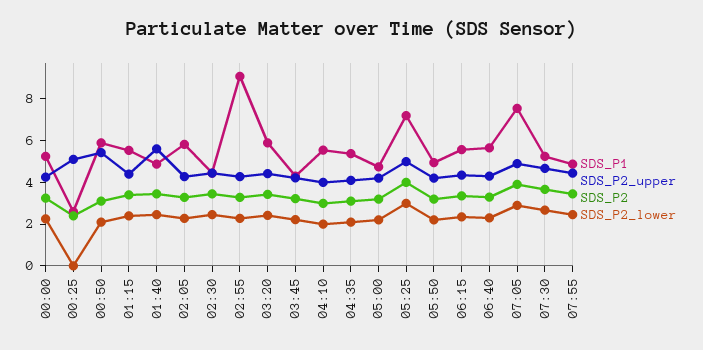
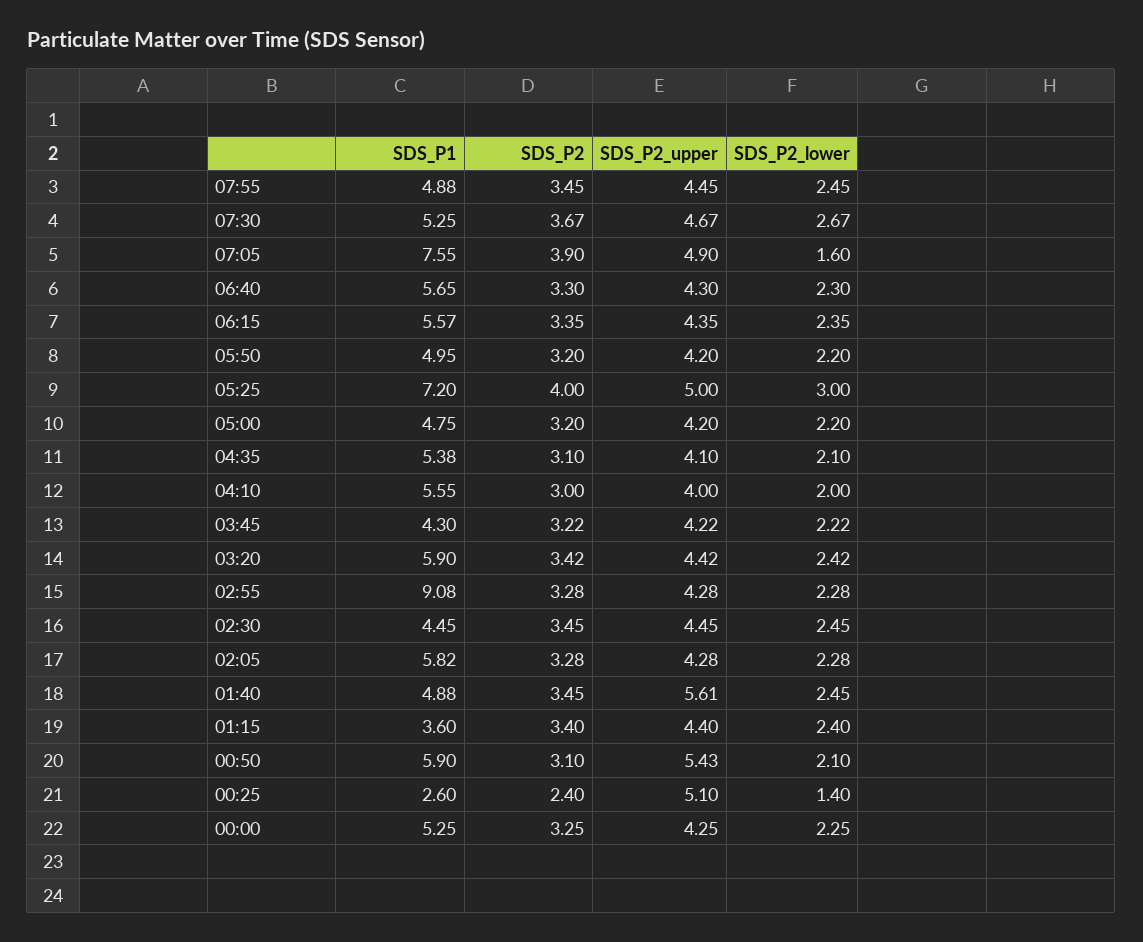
  {
    "SDS_P1": {
      "00:00": 5.25,
      "00:25": 2.6,
      "00:50": 5.9,
-     "01:15": 5.5,
+     "01:15": 3.6,
      "01:40": 4.88,
      "02:05": 5.82,
      "02:30": 4.45,
      "02:55": 9.08,
      "03:20": 5.9,
      "03:45": 4.3,
      "04:10": 5.55,
      "04:35": 5.38,
      "05:00": 4.75,
      "05:25": 7.2,
      "05:50": 4.95,
      "06:15": 5.57,
      "06:40": 5.65,
      "07:05": 7.55,
      "07:30": 5.25,
      "07:55": 4.88
    },
    "SDS_P2_upper": {
      "00:00": 4.25,
      "00:25": 5.1,
      "00:50": 5.43,
      "01:15": 4.4,
      "01:40": 5.61,
      "02:05": 4.28,
      "02:30": 4.45,
      "02:55": 4.28,
      "03:20": 4.42,
      "03:45": 4.22,
      "04:10": 4,
      "04:35": 4.1,
      "05:00": 4.2,
      "05:25": 5,
      "05:50": 4.2,
      "06:15": 4.35,
      "06:40": 4.3,
      "07:05": 4.9,
      "07:30": 4.67,
      "07:55": 4.45
    },
    "SDS_P2": {
      "00:00": 3.25,
      "00:25": 2.4,
      "00:50": 3.1,
      "01:15": 3.4,
      "01:40": 3.45,
      "02:05": 3.28,
      "02:30": 3.45,
      "02:55": 3.28,
      "03:20": 3.42,
      "03:45": 3.22,
      "04:10": 3,
      "04:35": 3.1,
      "05:00": 3.2,
      "05:25": 4,
      "05:50": 3.2,
      "06:15": 3.35,
      "06:40": 3.3,
      "07:05": 3.9,
      "07:30": 3.67,
      "07:55": 3.45
    },
    "SDS_P2_lower": {
      "00:00": 2.25,
-     "00:25": 0,
+     "00:25": 1.4,
      "00:50": 2.1,
      "01:15": 2.4,
      "01:40": 2.45,
      "02:05": 2.28,
      "02:30": 2.45,
      "02:55": 2.28,
      "03:20": 2.42,
      "03:45": 2.22,
      "04:10": 2,
      "04:35": 2.1,
      "05:00": 2.2,
      "05:25": 3,
      "05:50": 2.2,
      "06:15": 2.35,
      "06:40": 2.3,
-     "07:05": 3,
+     "07:05": 1.6,
      "07:30": 2.67,
      "07:55": 2.45
    }
  }

